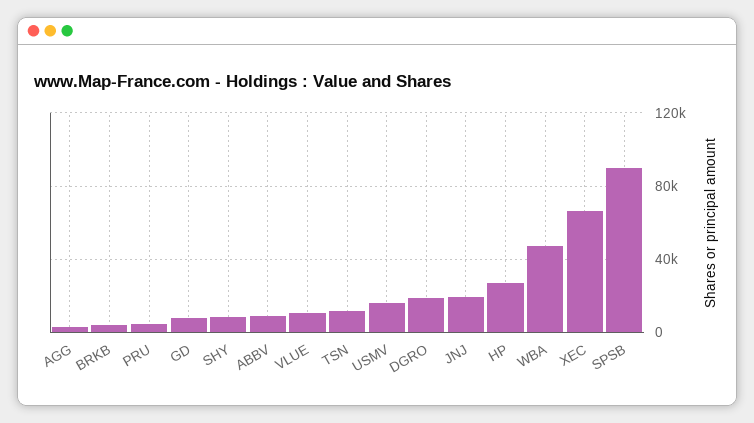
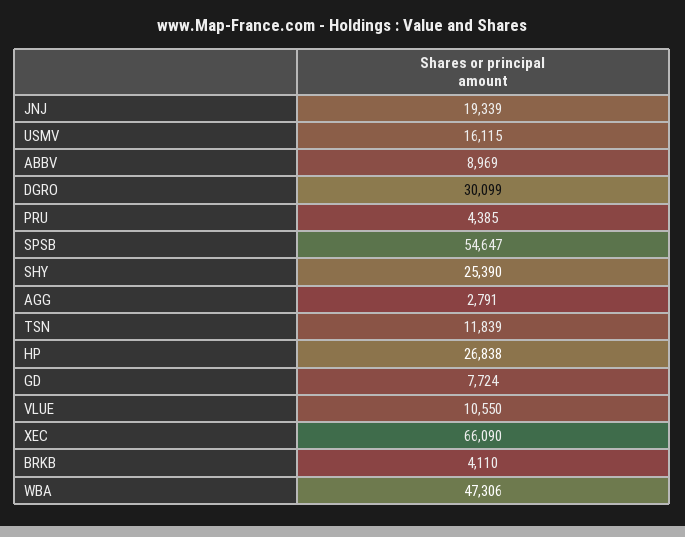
  {
    "AGG": 2791,
    "BRKB": 4110,
    "PRU": 4385,
    "GD": 7724,
-   "SHY": 10000,
+   "SHY": 25390,
    "ABBV": 8969,
    "VLUE": 10550,
    "TSN": 11839,
    "USMV": 16115,
-   "DGRO": 20000,
+   "DGRO": 30099,
    "JNJ": 19339,
    "HP": 26838,
    "WBA": 47306,
    "XEC": 66090,
-   "SPSB": 90000
+   "SPSB": 54647
  }

